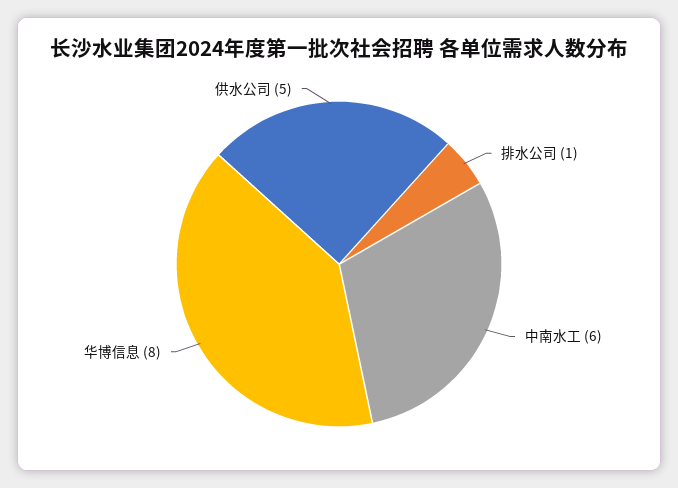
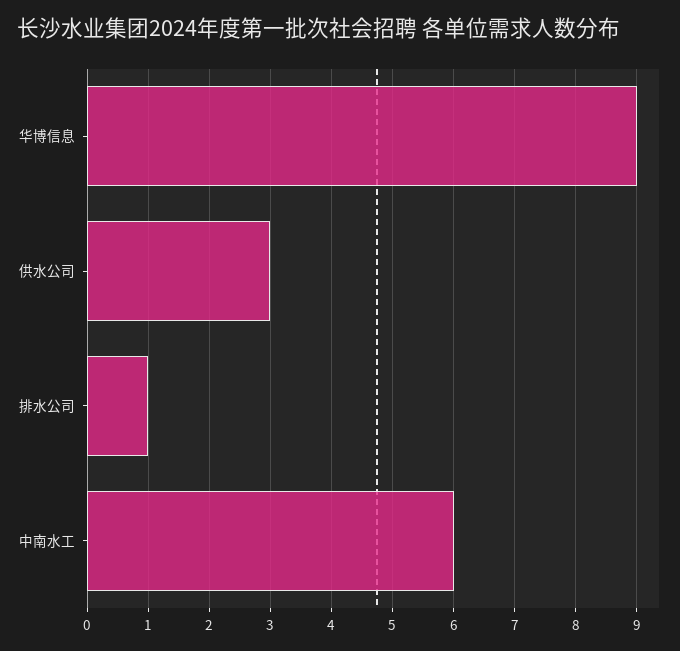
  {
    "排水公司": 1,
    "中南水工": 6,
-   "华博信息": 8,
+   "华博信息": 9,
-   "供水公司": 5
+   "供水公司": 3
  }

